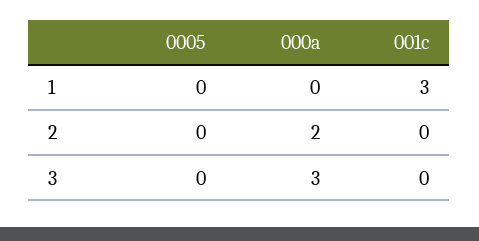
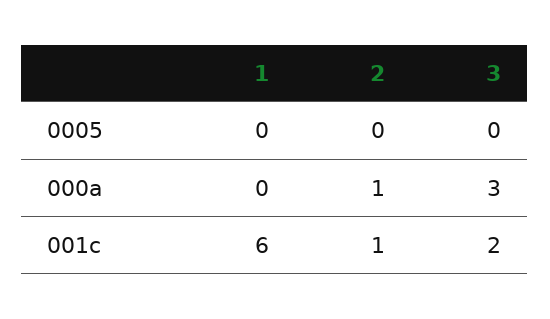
  {
    "0005": {
      "1": 0,
      "2": 0,
      "3": 0
    },
    "000a": {
      "1": 0,
-     "2": 2,
+     "2": 1,
      "3": 3
    },
    "001c": {
-     "1": 3,
+     "1": 6,
-     "2": 0,
+     "2": 1,
-     "3": 0
+     "3": 2
    }
  }

